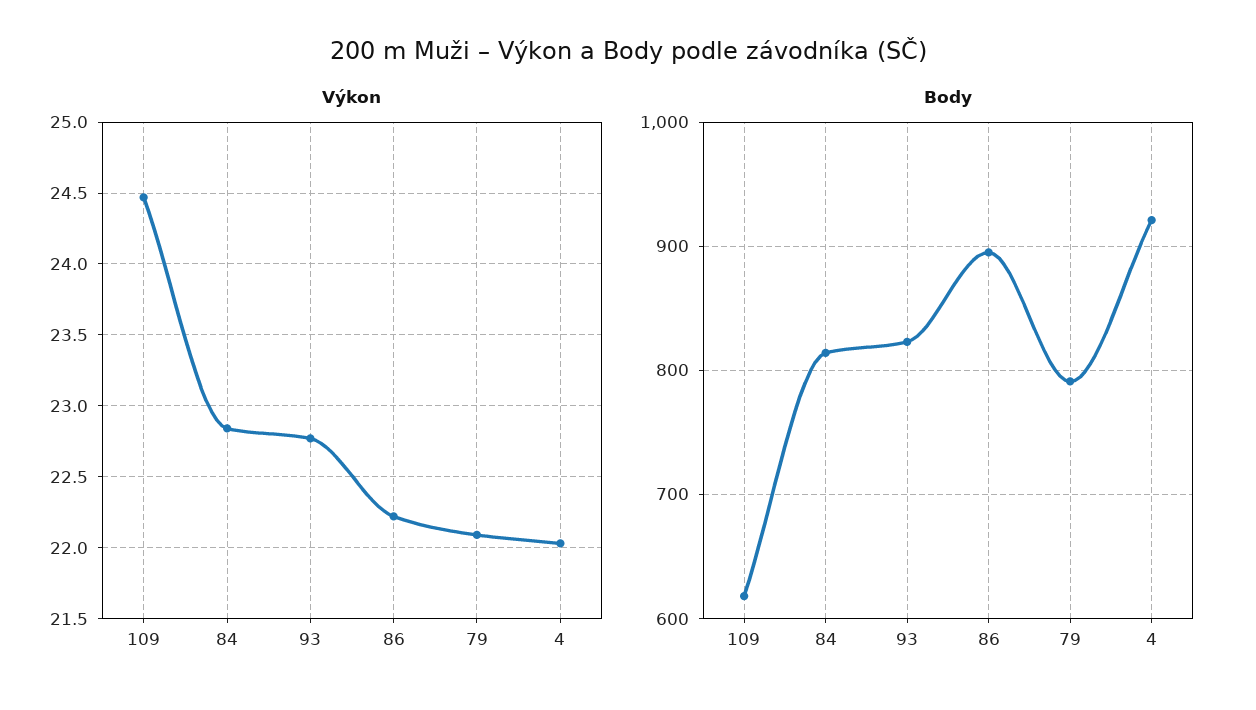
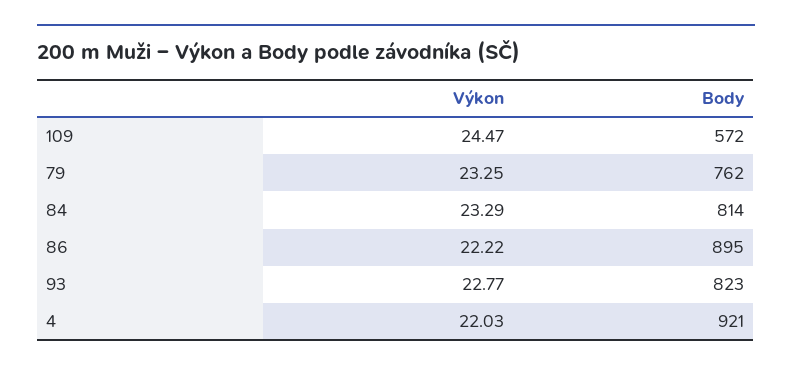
  {
    "Výkon": {
      "109": 24.47,
-     "84": 22.85,
+     "84": 23.29,
      "93": 22.77,
      "86": 22.22,
-     "79": 22.1,
+     "79": 23.25,
      "4": 22.03
    },
    "Body": {
-     "109": 620,
+     "109": 572,
      "84": 814,
      "93": 823,
      "86": 895,
-     "79": 790,
+     "79": 762,
      "4": 921
    }
  }

